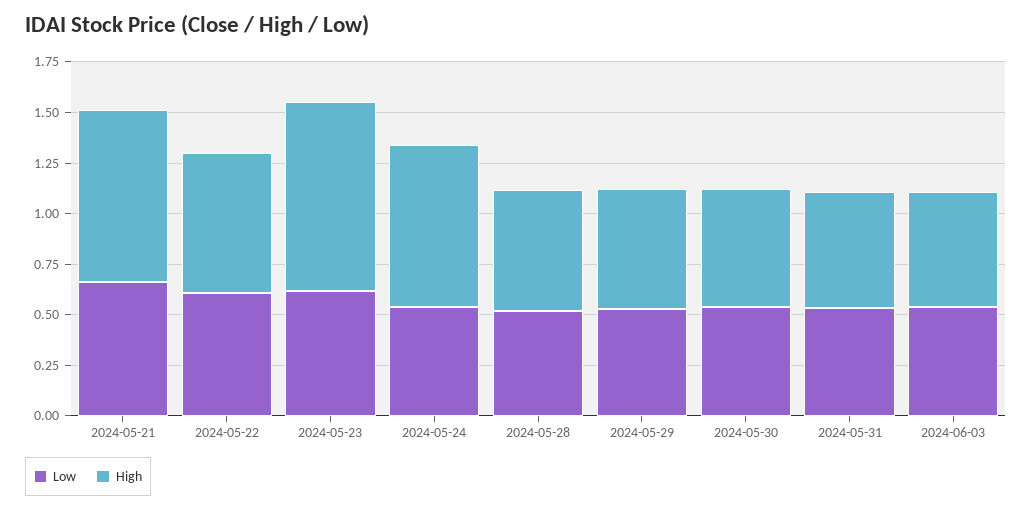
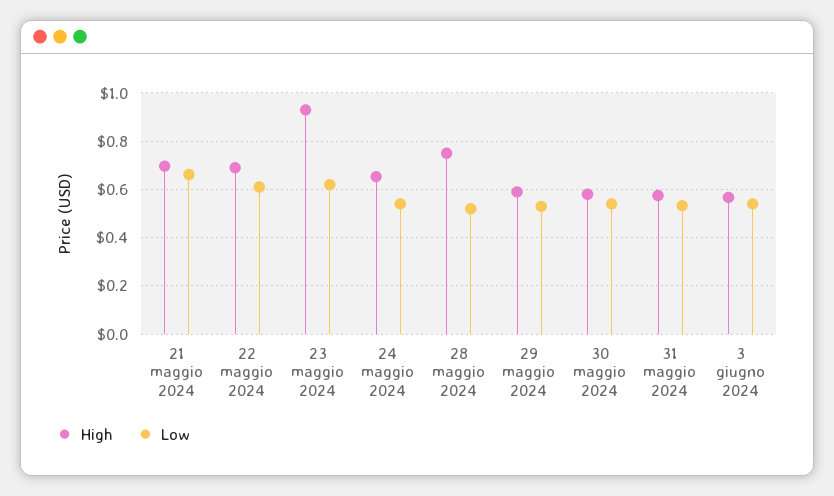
  {
    "Low": {
      "2024-05-21": 0.65,
      "2024-05-22": 0.6,
      "2024-05-23": 0.625,
      "2024-05-24": 0.55,
      "2024-05-28": 0.525,
      "2024-05-29": 0.525,
      "2024-05-30": 0.55,
      "2024-05-31": 0.525,
      "2024-06-03": 0.55
    },
    "High": {
-     "2024-05-21": 0.85,
+     "2024-05-21": 0.7,
      "2024-05-22": 0.7,
      "2024-05-23": 0.925,
-     "2024-05-24": 0.8,
+     "2024-05-24": 0.65,
-     "2024-05-28": 0.6,
+     "2024-05-28": 0.75,
      "2024-05-29": 0.6,
      "2024-05-30": 0.575,
      "2024-05-31": 0.575,
      "2024-06-03": 0.575
    }
  }

